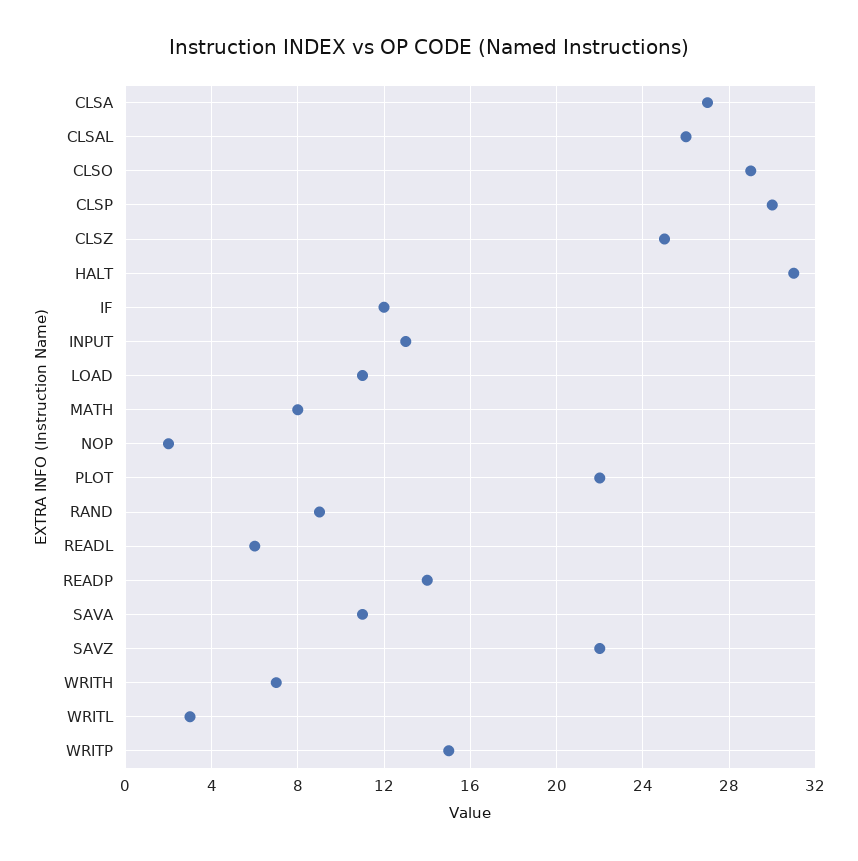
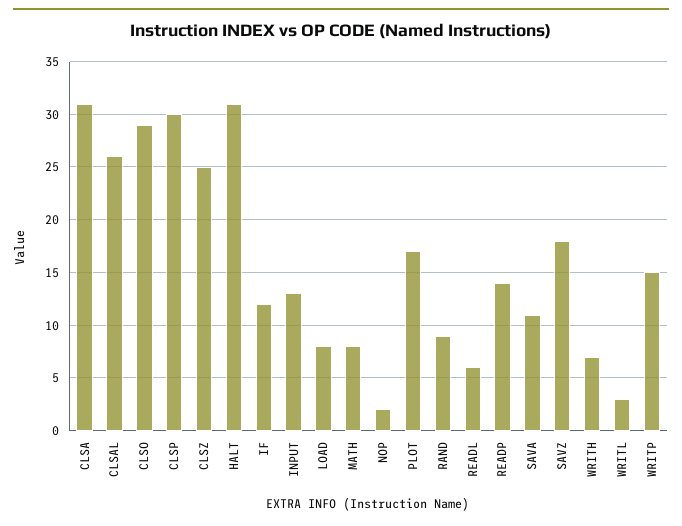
  {
-   "CLSA": 27,
+   "CLSA": 31,
    "CLSAL": 26,
    "CLSO": 29,
    "CLSP": 30,
    "CLSZ": 25,
    "HALT": 31,
    "IF": 12,
    "INPUT": 13,
-   "LOAD": 11,
+   "LOAD": 8,
    "MATH": 8,
    "NOP": 2,
-   "PLOT": 22,
+   "PLOT": 17,
    "RAND": 9,
    "READL": 6,
    "READP": 14,
    "SAVA": 11,
-   "SAVZ": 22,
+   "SAVZ": 18,
    "WRITH": 7,
    "WRITL": 3,
    "WRITP": 15
  }

